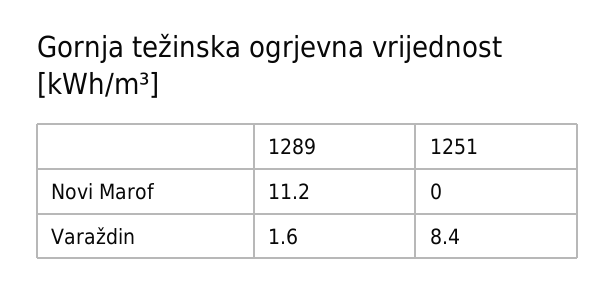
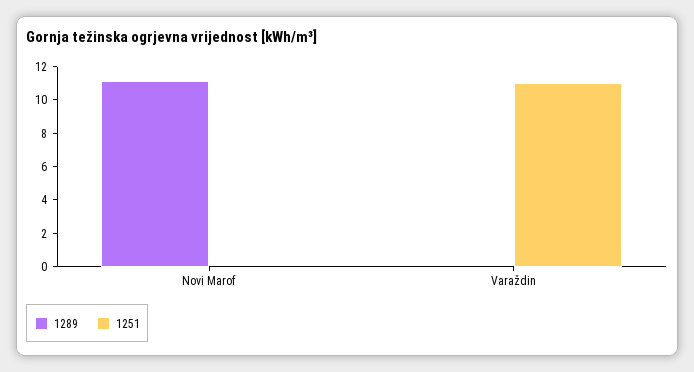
  {
    "1289": {
      "Novi Marof": 11.2,
-     "Varaždin": 1.6
+     "Varaždin": 0
    },
    "1251": {
      "Novi Marof": 0,
-     "Varaždin": 8.4
+     "Varaždin": 11
    }
  }

